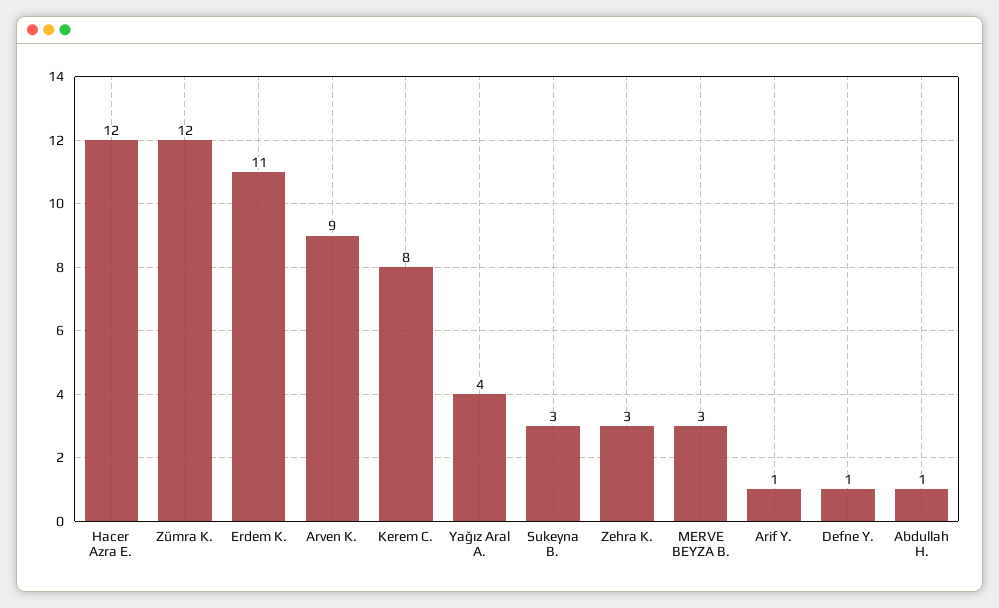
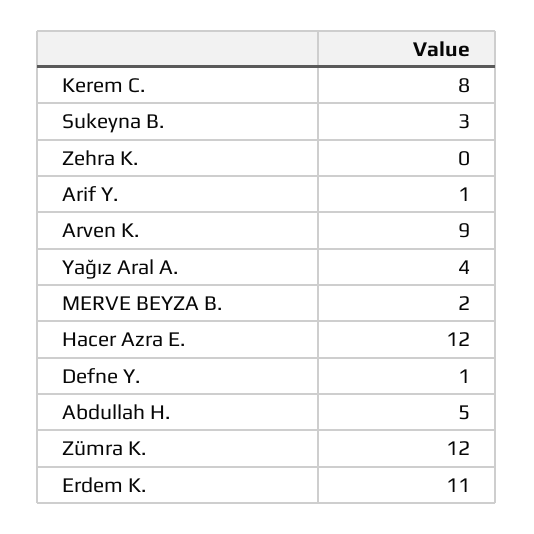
  {
    "Hacer Azra E.": 12,
    "Zümra K.": 12,
    "Erdem K.": 11,
    "Arven K.": 9,
    "Kerem C.": 8,
    "Yağız Aral A.": 4,
    "Sukeyna B.": 3,
-   "Zehra K.": 3,
+   "Zehra K.": 0,
-   "MERVE BEYZA B.": 3,
+   "MERVE BEYZA B.": 2,
    "Arif Y.": 1,
    "Defne Y.": 1,
-   "Abdullah H.": 1
+   "Abdullah H.": 5
  }

